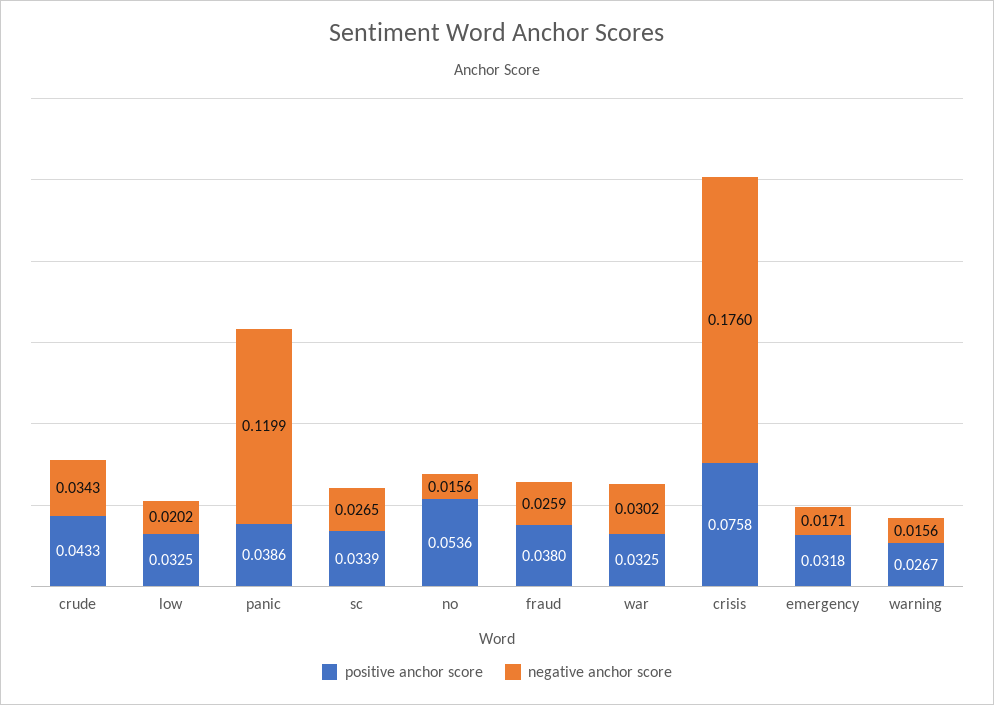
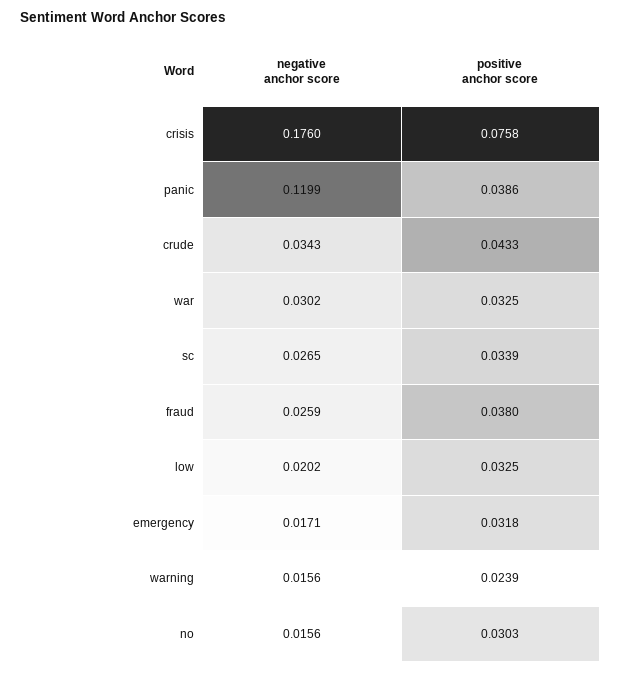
  {
    "positive anchor score": {
      "crude": 0.0433,
      "low": 0.0325,
      "panic": 0.0386,
      "sc": 0.0339,
-     "no": 0.0536,
+     "no": 0.0303,
      "fraud": 0.038,
      "war": 0.0325,
      "crisis": 0.0758,
      "emergency": 0.0318,
-     "warning": 0.0267
+     "warning": 0.0239
    },
    "negative anchor score": {
      "crude": 0.0343,
      "low": 0.0202,
      "panic": 0.1199,
      "sc": 0.0265,
      "no": 0.0156,
      "fraud": 0.0259,
      "war": 0.0302,
      "crisis": 0.176,
      "emergency": 0.0171,
      "warning": 0.0156
    }
  }

